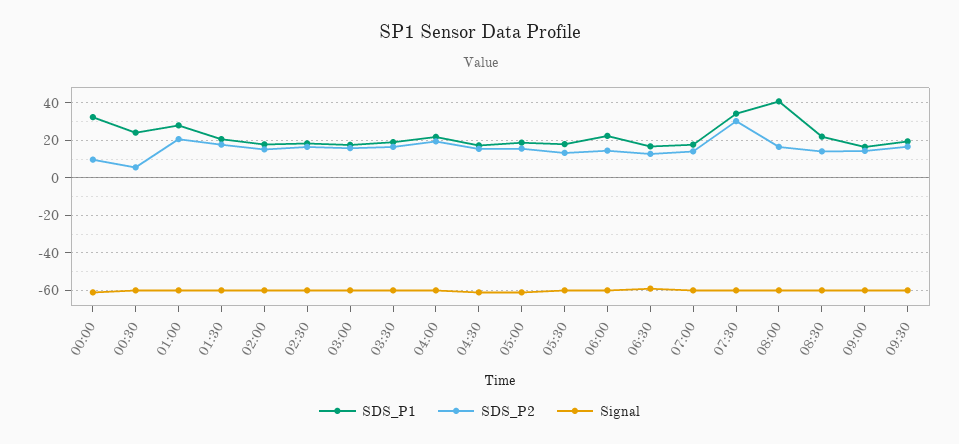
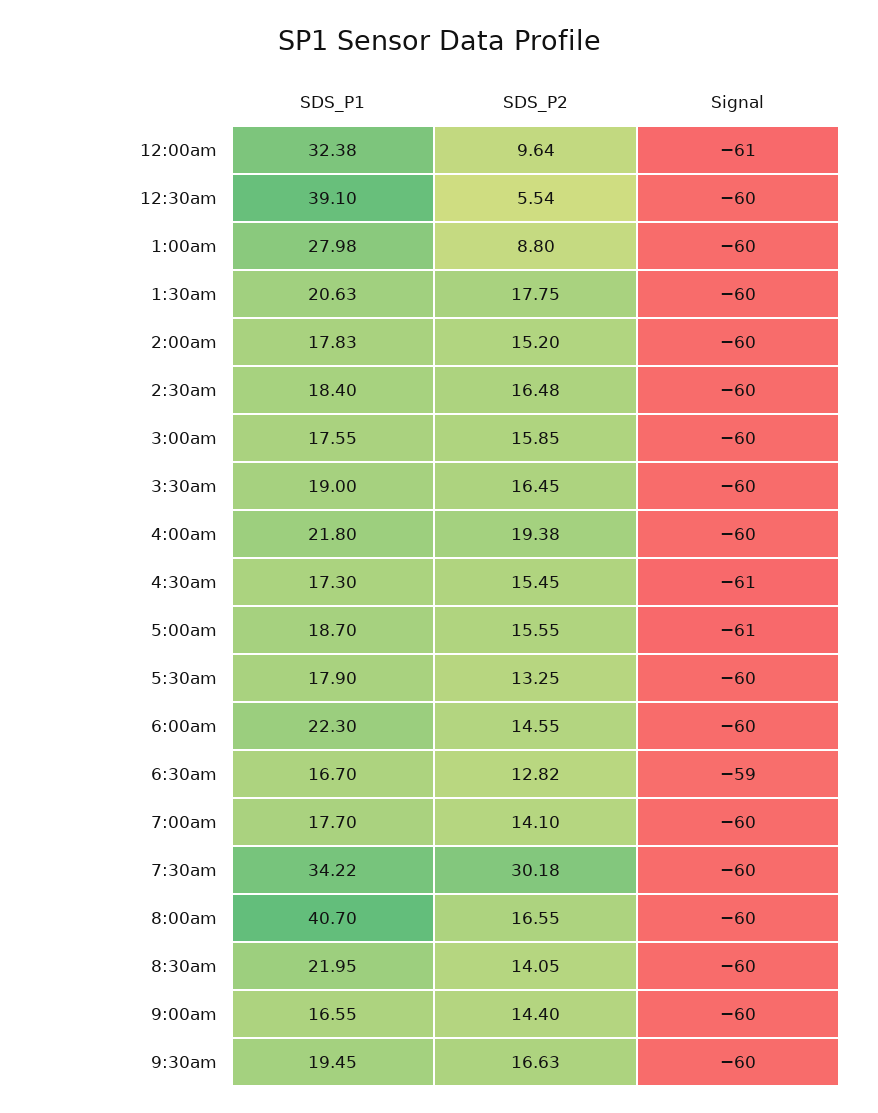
  {
    "SDS_P1": {
      "00:00": 32.38,
-     "00:30": 25,
+     "00:30": 39.1,
      "01:00": 27.98,
      "01:30": 20.63,
      "02:00": 17.83,
      "02:30": 18.4,
      "03:00": 17.55,
      "03:30": 19,
      "04:00": 21.8,
      "04:30": 17.3,
      "05:00": 18.7,
      "05:30": 17.9,
      "06:00": 22.3,
      "06:30": 16.7,
      "07:00": 17.7,
      "07:30": 34.22,
      "08:00": 40.7,
      "08:30": 21.95,
      "09:00": 16.55,
      "09:30": 19.45
    },
    "SDS_P2": {
      "00:00": 9.64,
      "00:30": 5.54,
-     "01:00": 20,
+     "01:00": 8.8,
      "01:30": 17.75,
      "02:00": 15.2,
      "02:30": 16.48,
      "03:00": 15.85,
      "03:30": 16.45,
      "04:00": 19.38,
      "04:30": 15.45,
      "05:00": 15.55,
      "05:30": 13.25,
      "06:00": 14.55,
      "06:30": 12.82,
      "07:00": 14.1,
      "07:30": 30.18,
      "08:00": 16.55,
      "08:30": 14.05,
      "09:00": 14.4,
      "09:30": 16.63
    },
    "Signal": {
      "00:00": -61,
      "00:30": -60,
      "01:00": -60,
      "01:30": -60,
      "02:00": -60,
      "02:30": -60,
      "03:00": -60,
      "03:30": -60,
      "04:00": -60,
      "04:30": -61,
      "05:00": -61,
      "05:30": -60,
      "06:00": -60,
      "06:30": -59,
      "07:00": -60,
      "07:30": -60,
      "08:00": -60,
      "08:30": -60,
      "09:00": -60,
      "09:30": -60
    }
  }

